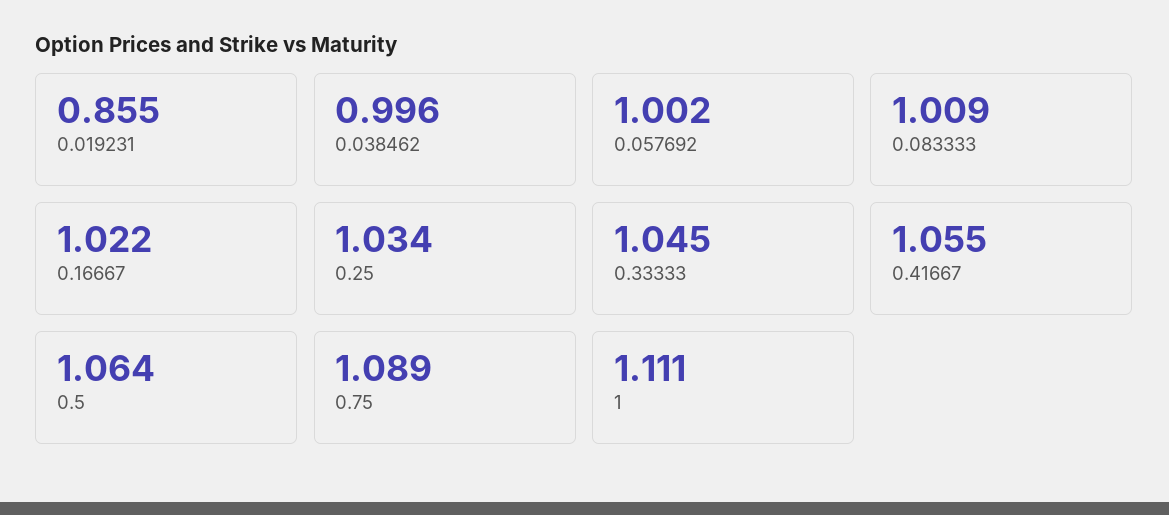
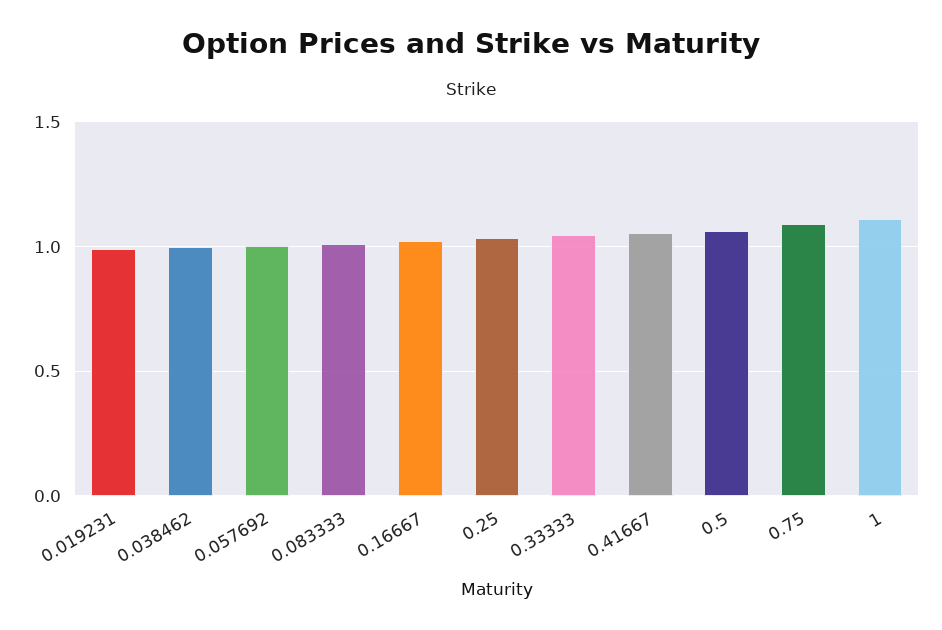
  {
-   "0.019231": 0.855,
+   "0.019231": 1,
    "0.038462": 0.996,
    "0.057692": 1.002,
    "0.083333": 1.009,
    "0.16667": 1.022,
    "0.25": 1.034,
    "0.33333": 1.045,
    "0.41667": 1.055,
    "0.5": 1.064,
    "0.75": 1.089,
    "1": 1.111
  }

